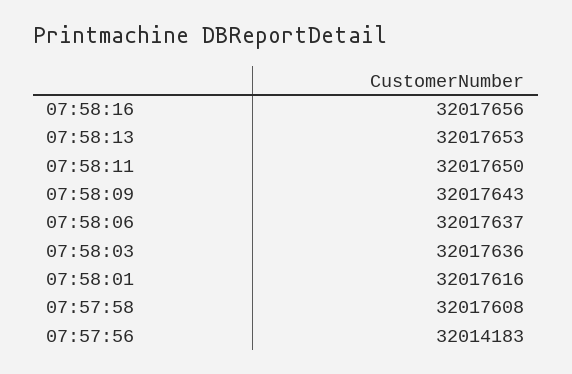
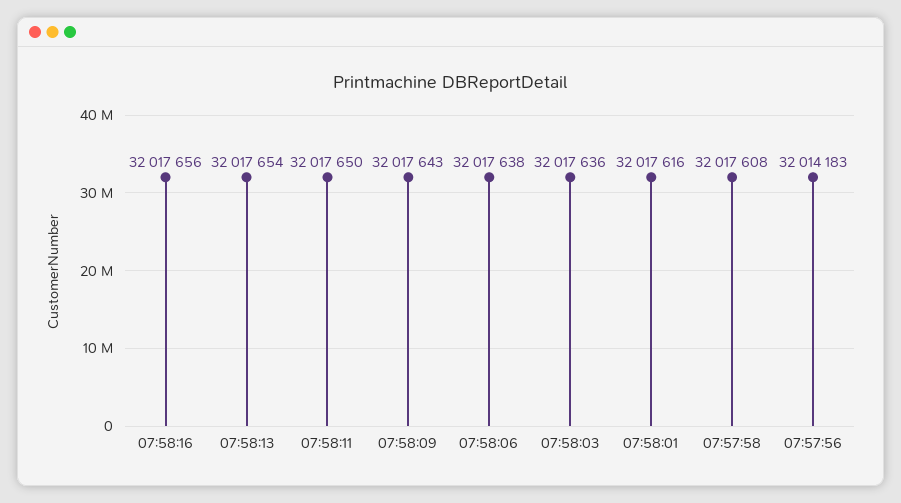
  {
    "07:58:16": 32017656,
-   "07:58:13": 32017653,
+   "07:58:13": 32017654,
    "07:58:11": 32017650,
    "07:58:09": 32017643,
-   "07:58:06": 32017637,
+   "07:58:06": 32017638,
    "07:58:03": 32017636,
    "07:58:01": 32017616,
    "07:57:58": 32017608,
    "07:57:56": 32014183
  }

